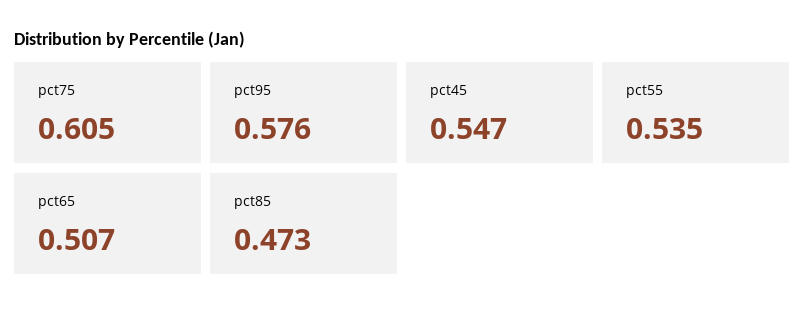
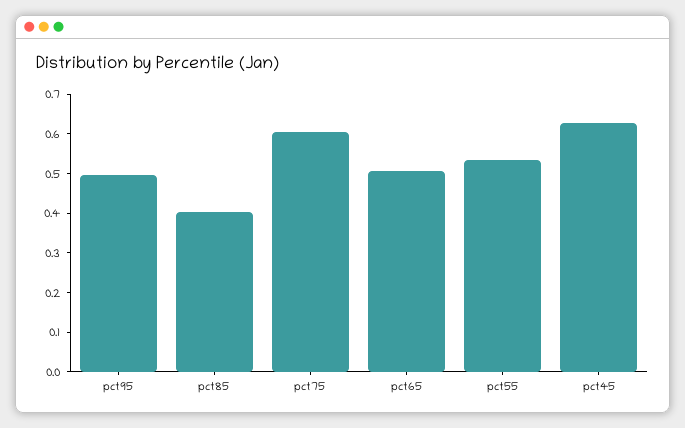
  {
    "pct75": 0.605,
-   "pct95": 0.576,
+   "pct95": 0.5,
-   "pct45": 0.547,
+   "pct45": 0.625,
    "pct55": 0.535,
    "pct65": 0.507,
-   "pct85": 0.473
+   "pct85": 0.4
  }

